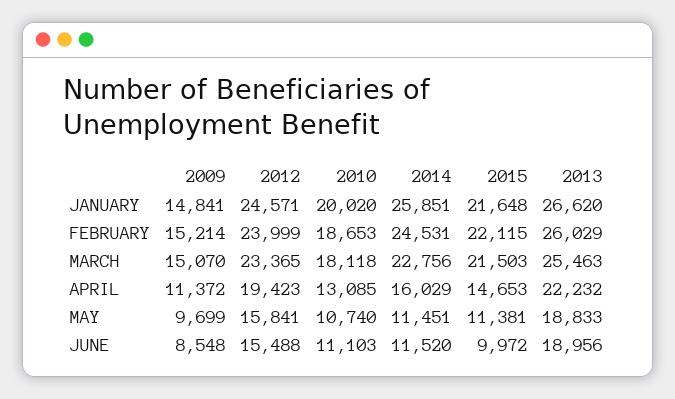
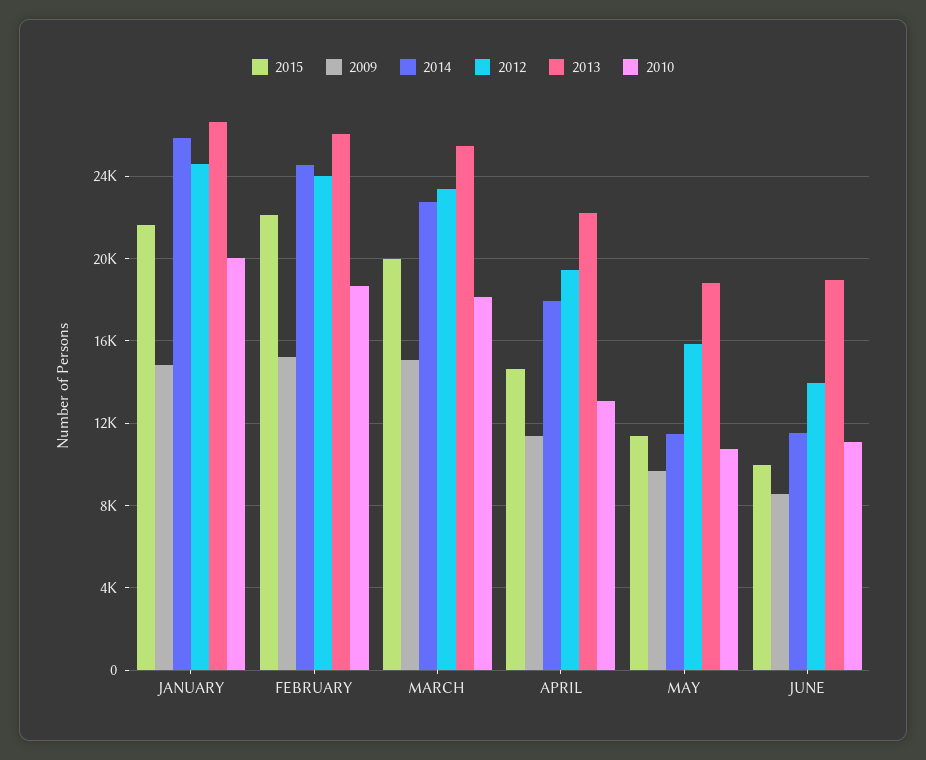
  {
    "2009": {
      "JANUARY": 14841,
      "FEBRUARY": 15214,
      "MARCH": 15070,
      "APRIL": 11372,
      "MAY": 9699,
      "JUNE": 8548
    },
    "2012": {
      "JANUARY": 24571,
      "FEBRUARY": 23999,
      "MARCH": 23365,
      "APRIL": 19423,
      "MAY": 15841,
-     "JUNE": 15488
+     "JUNE": 14000
    },
    "2010": {
      "JANUARY": 20020,
      "FEBRUARY": 18653,
      "MARCH": 18118,
      "APRIL": 13085,
      "MAY": 10740,
      "JUNE": 11103
    },
    "2014": {
      "JANUARY": 25851,
      "FEBRUARY": 24531,
      "MARCH": 22756,
-     "APRIL": 16029,
+     "APRIL": 18000,
      "MAY": 11451,
      "JUNE": 11520
    },
    "2015": {
      "JANUARY": 21648,
      "FEBRUARY": 22115,
-     "MARCH": 21503,
+     "MARCH": 20000,
      "APRIL": 14653,
      "MAY": 11381,
      "JUNE": 9972
    },
    "2013": {
      "JANUARY": 26620,
      "FEBRUARY": 26029,
      "MARCH": 25463,
      "APRIL": 22232,
      "MAY": 18833,
      "JUNE": 18956
    }
  }

